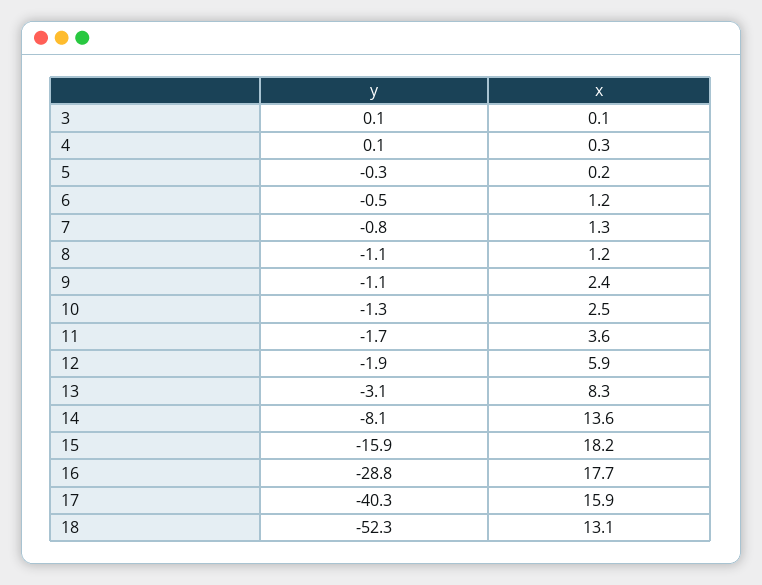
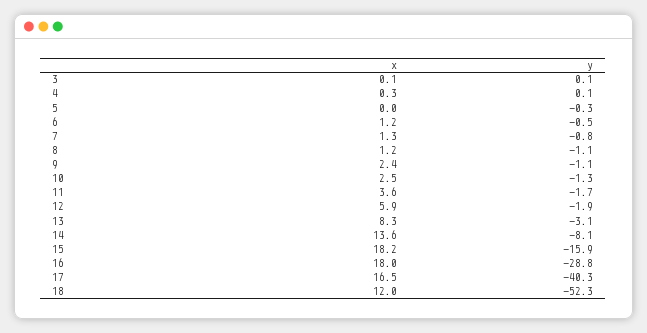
  {
    "y": {
      "3": 0.1,
      "4": 0.1,
      "5": -0.3,
      "6": -0.5,
      "7": -0.8,
      "8": -1.1,
      "9": -1.1,
      "10": -1.3,
      "11": -1.7,
      "12": -1.9,
      "13": -3.1,
      "14": -8.1,
      "15": -15.9,
      "16": -28.8,
      "17": -40.3,
      "18": -52.3
    },
    "x": {
      "3": 0.1,
      "4": 0.3,
-     "5": 0.2,
+     "5": 0,
      "6": 1.2,
      "7": 1.3,
      "8": 1.2,
      "9": 2.4,
      "10": 2.5,
      "11": 3.6,
      "12": 5.9,
      "13": 8.3,
      "14": 13.6,
      "15": 18.2,
-     "16": 17.7,
+     "16": 18,
-     "17": 15.9,
+     "17": 16.5,
-     "18": 13.1
+     "18": 12
    }
  }

